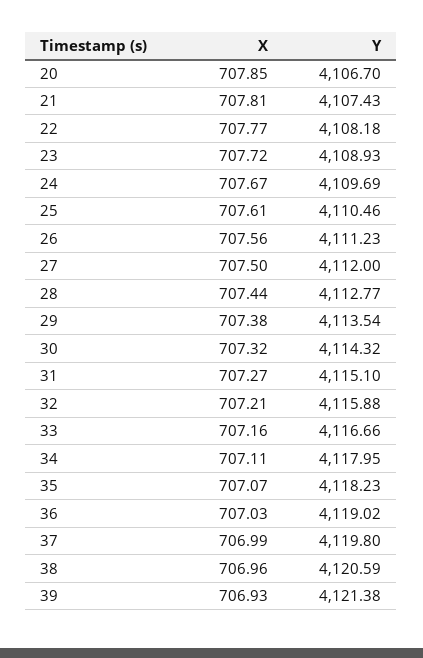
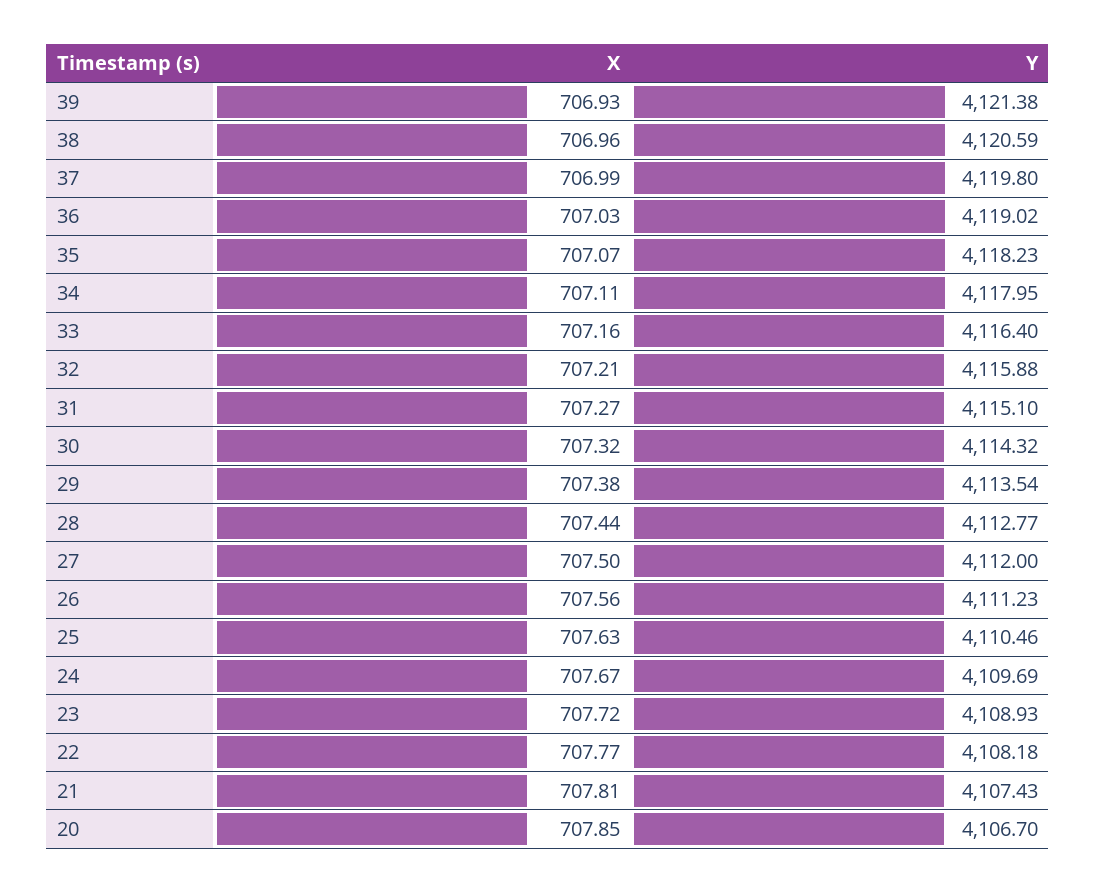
  {
    "X": {
      "20": 707.85,
      "21": 707.81,
      "22": 707.77,
      "23": 707.72,
      "24": 707.67,
-     "25": 707.61,
+     "25": 707.63,
      "26": 707.56,
      "27": 707.5,
      "28": 707.44,
      "29": 707.38,
      "30": 707.32,
      "31": 707.27,
      "32": 707.21,
      "33": 707.16,
      "34": 707.11,
      "35": 707.07,
      "36": 707.03,
      "37": 706.99,
      "38": 706.96,
      "39": 706.93
    },
    "Y": {
      "20": 4106.7,
      "21": 4107.43,
      "22": 4108.18,
      "23": 4108.93,
      "24": 4109.69,
      "25": 4110.46,
      "26": 4111.23,
      "27": 4112,
      "28": 4112.77,
      "29": 4113.54,
      "30": 4114.32,
      "31": 4115.1,
      "32": 4115.88,
-     "33": 4116.66,
+     "33": 4116.4,
      "34": 4117.95,
      "35": 4118.23,
      "36": 4119.02,
      "37": 4119.8,
      "38": 4120.59,
      "39": 4121.38
    }
  }

